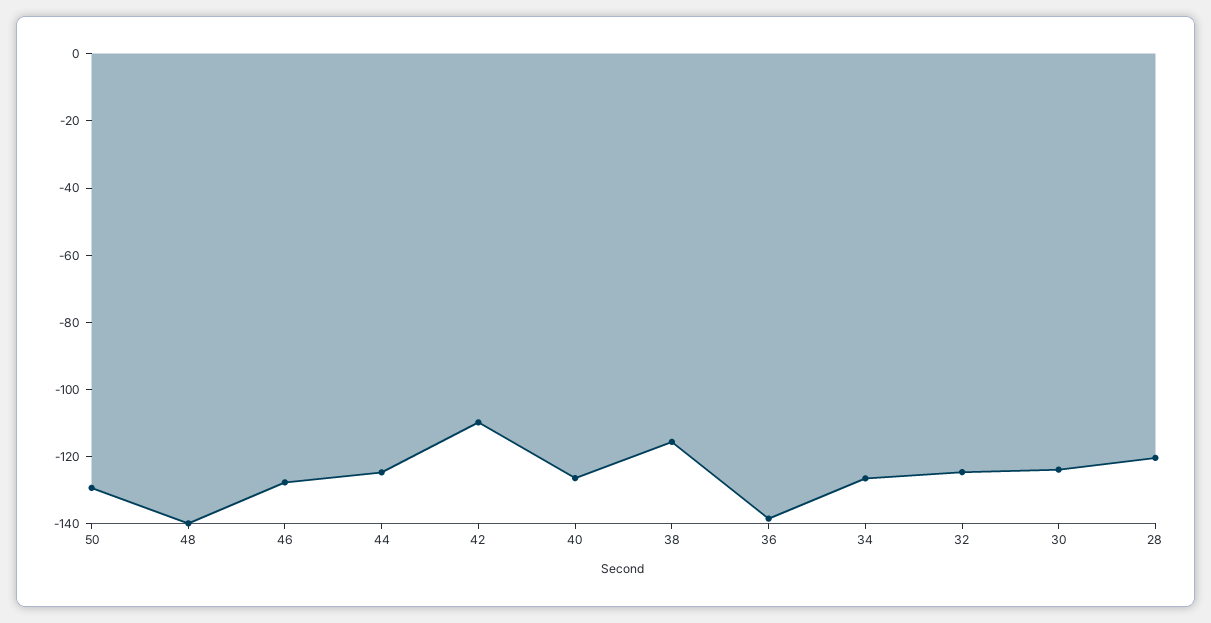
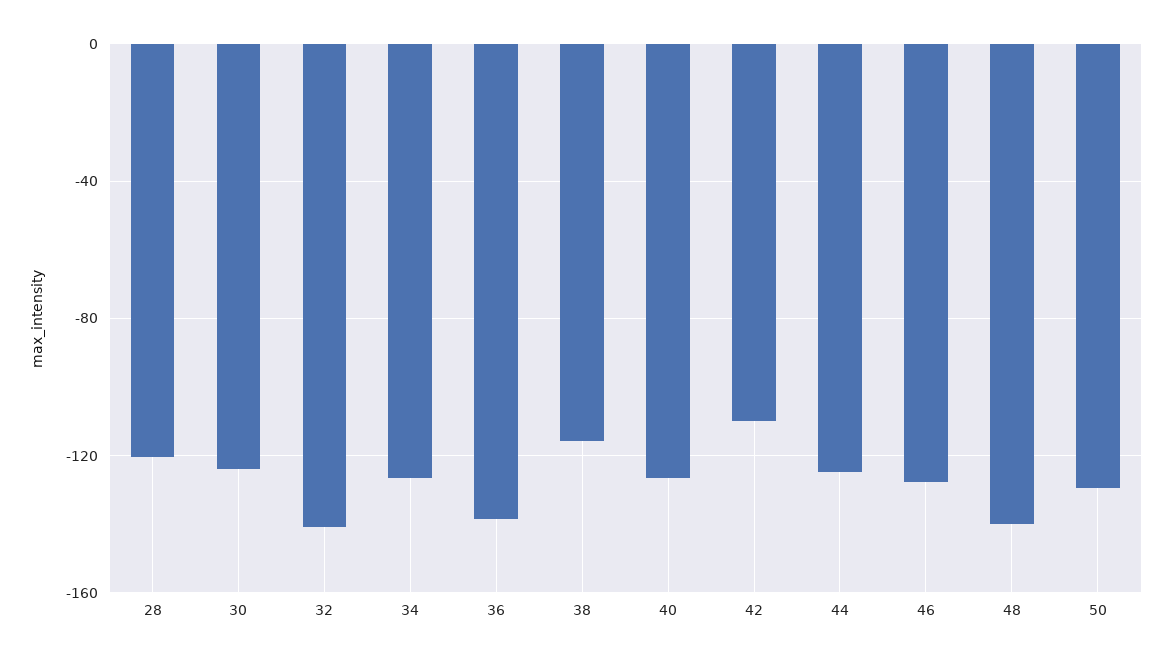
  {
    "50": -130,
    "48": -140,
    "46": -130,
    "44": -125,
    "42": -110,
    "40": -125,
    "38": -115,
    "36": -140,
    "34": -125,
-   "32": -125,
+   "32": -140,
    "30": -125,
    "28": -120
  }

